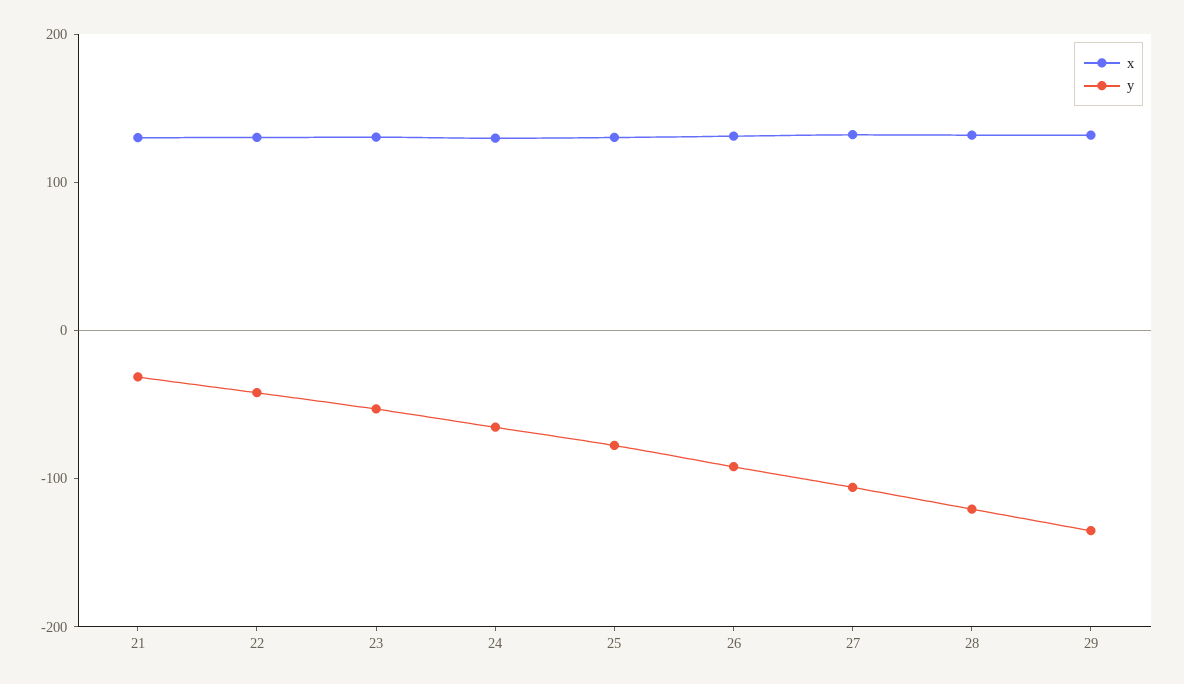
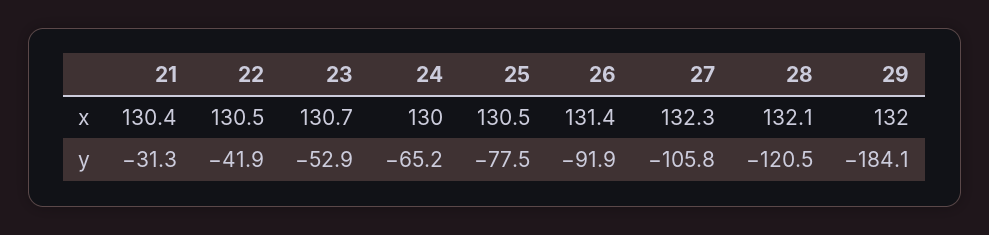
  {
    "x": {
      "21": 130.4,
      "22": 130.5,
      "23": 130.7,
      "24": 130,
      "25": 130.5,
      "26": 131.4,
      "27": 132.3,
      "28": 132.1,
      "29": 132
    },
    "y": {
      "21": -31.3,
      "22": -41.9,
      "23": -52.9,
      "24": -65.2,
      "25": -77.5,
      "26": -91.9,
      "27": -105.8,
      "28": -120.5,
-     "29": -140
+     "29": -184.1
    }
  }

